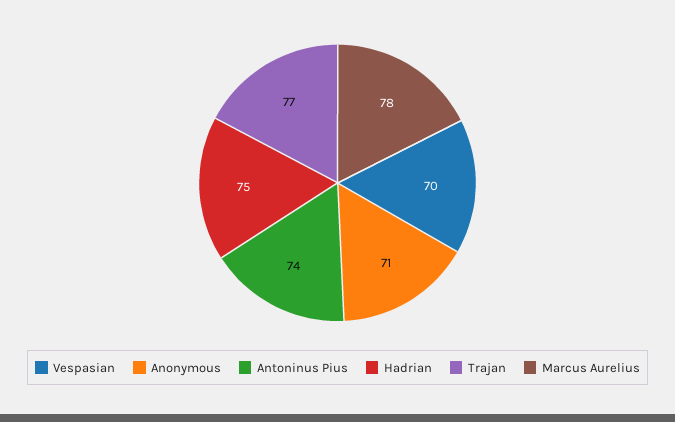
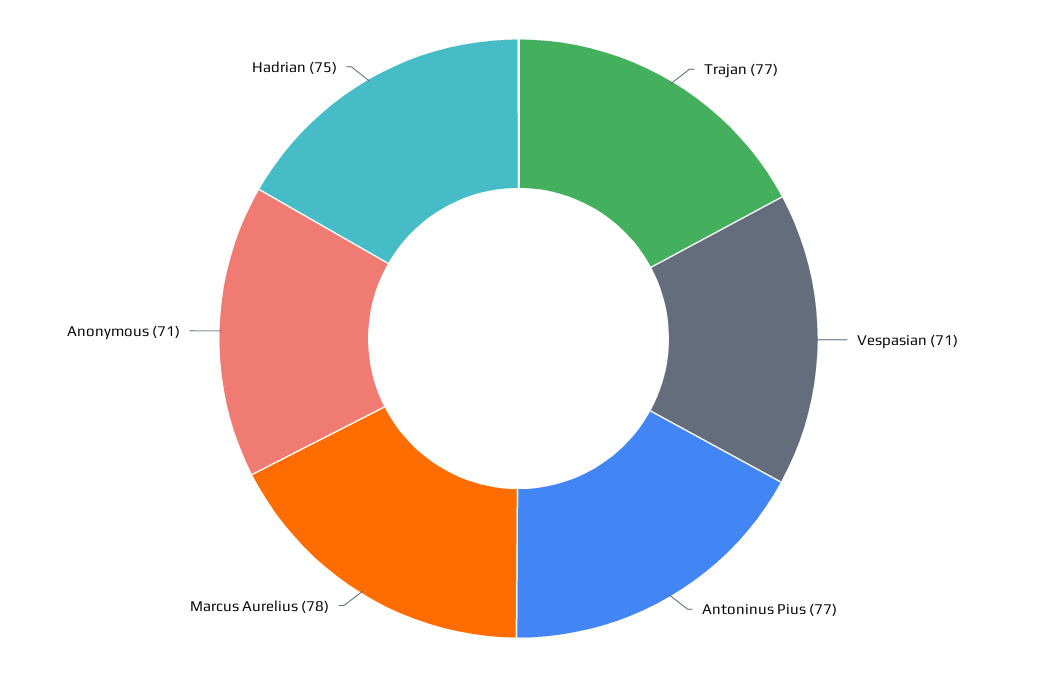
  {
-   "Vespasian": 70,
+   "Vespasian": 71,
    "Anonymous": 71,
-   "Antoninus Pius": 74,
+   "Antoninus Pius": 77,
    "Hadrian": 75,
    "Trajan": 77,
    "Marcus Aurelius": 78
  }

